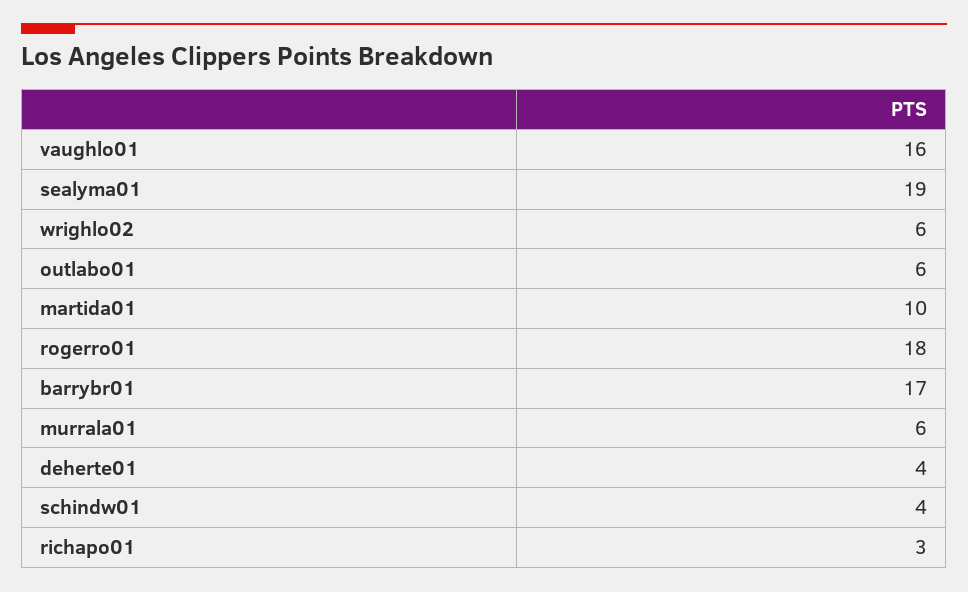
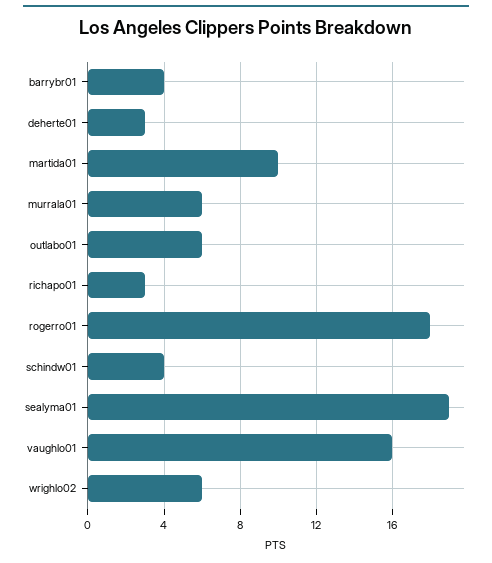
  {
    "vaughlo01": 16,
    "sealyma01": 19,
    "wrighlo02": 6,
    "outlabo01": 6,
    "martida01": 10,
    "rogerro01": 18,
-   "barrybr01": 17,
+   "barrybr01": 4,
    "murrala01": 6,
-   "deherte01": 4,
+   "deherte01": 3,
    "schindw01": 4,
    "richapo01": 3
  }

